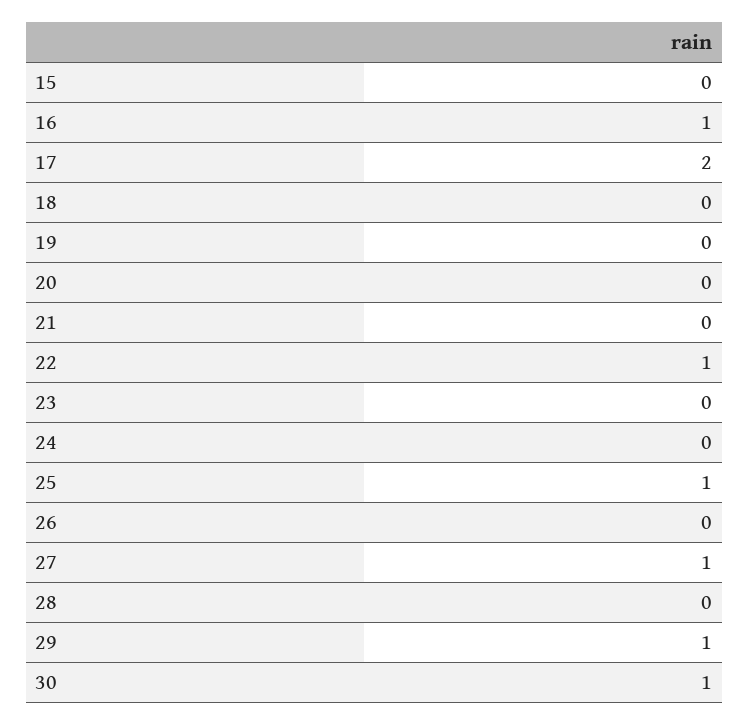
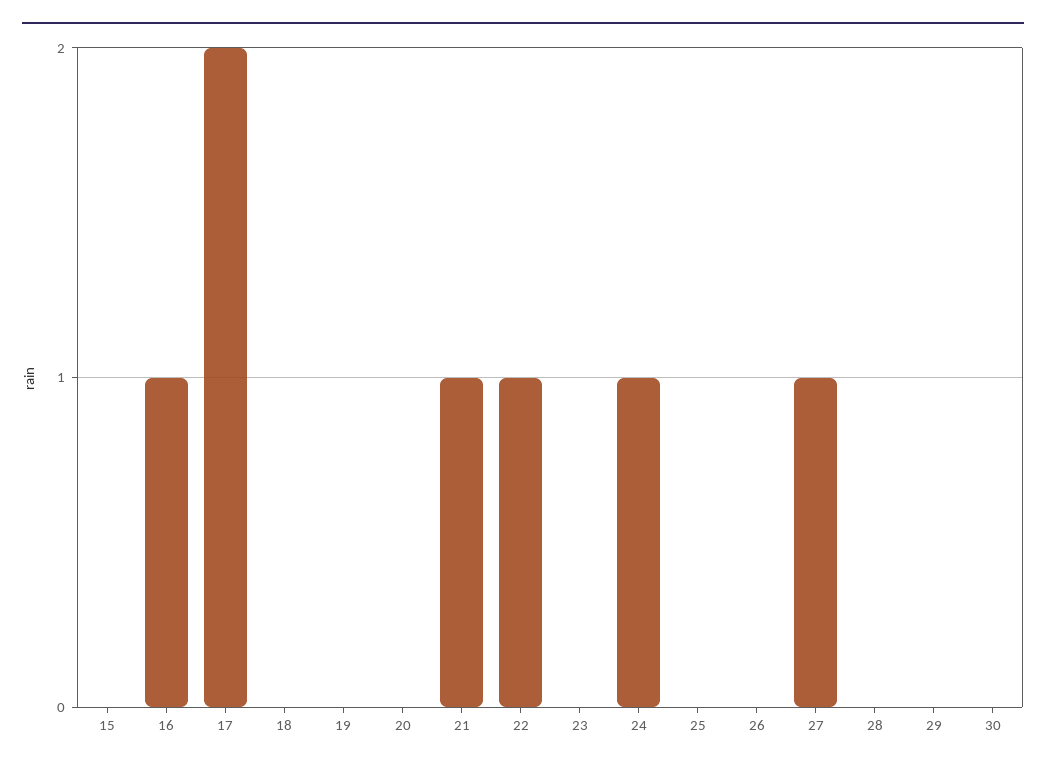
  {
    "15": 0,
    "16": 1,
    "17": 2,
    "18": 0,
    "19": 0,
    "20": 0,
-   "21": 0,
+   "21": 1,
    "22": 1,
    "23": 0,
-   "24": 0,
+   "24": 1,
-   "25": 1,
+   "25": 0,
    "26": 0,
    "27": 1,
    "28": 0,
-   "29": 1,
+   "29": 0,
-   "30": 1
+   "30": 0
  }

